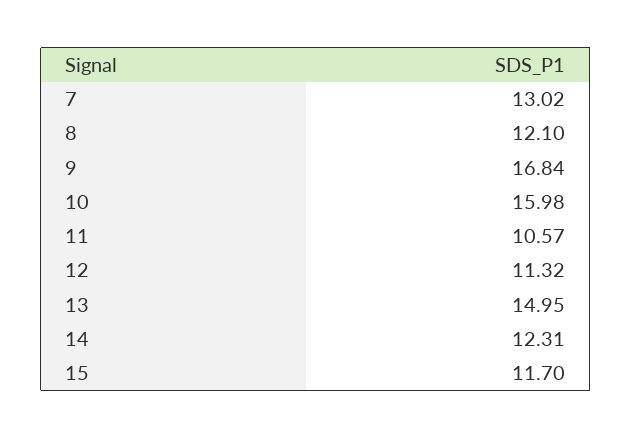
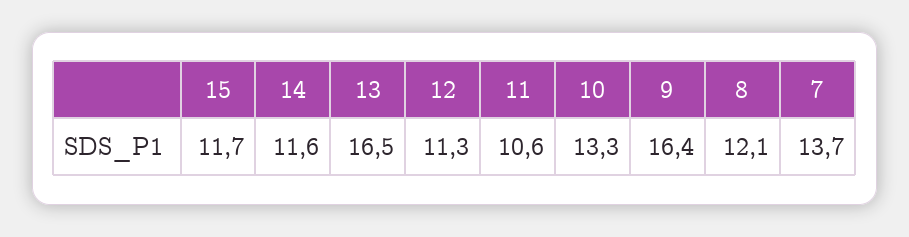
  {
-   "7": 13.02,
+   "7": 13.7,
    "8": 12.1,
-   "9": 16.84,
+   "9": 16.4,
-   "10": 15.98,
+   "10": 13.3,
    "11": 10.57,
    "12": 11.32,
-   "13": 14.95,
+   "13": 16.5,
-   "14": 12.31,
+   "14": 11.6,
    "15": 11.7
  }

